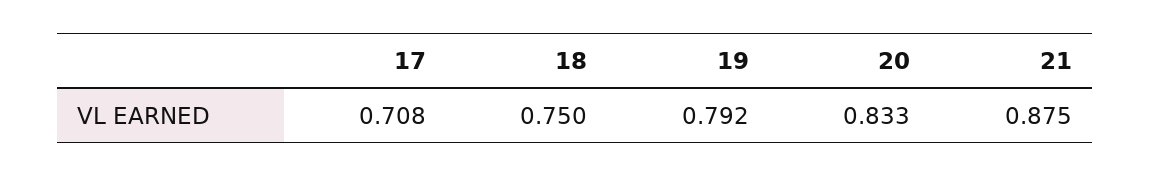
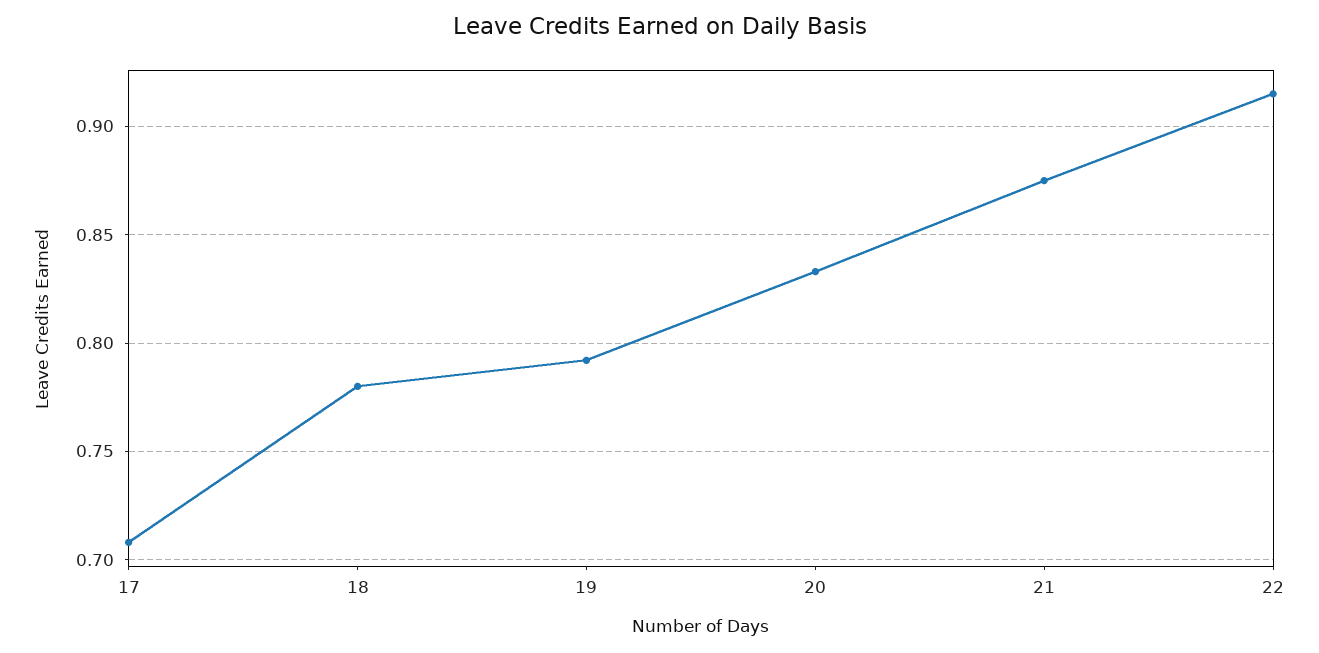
  {
    "17": 0.708,
-   "18": 0.75,
+   "18": 0.78,
    "19": 0.792,
    "20": 0.833,
-   "21": 0.875
+   "21": 0.875,
+   "22": 0.915
  }

